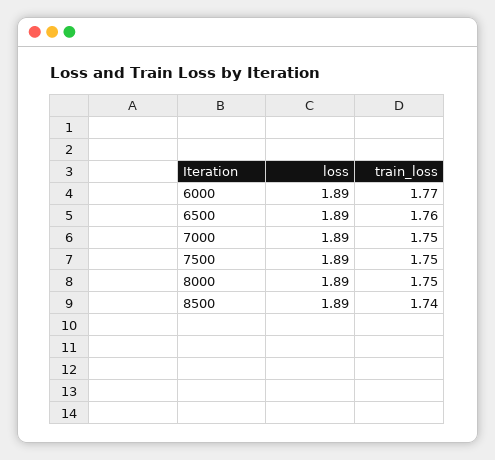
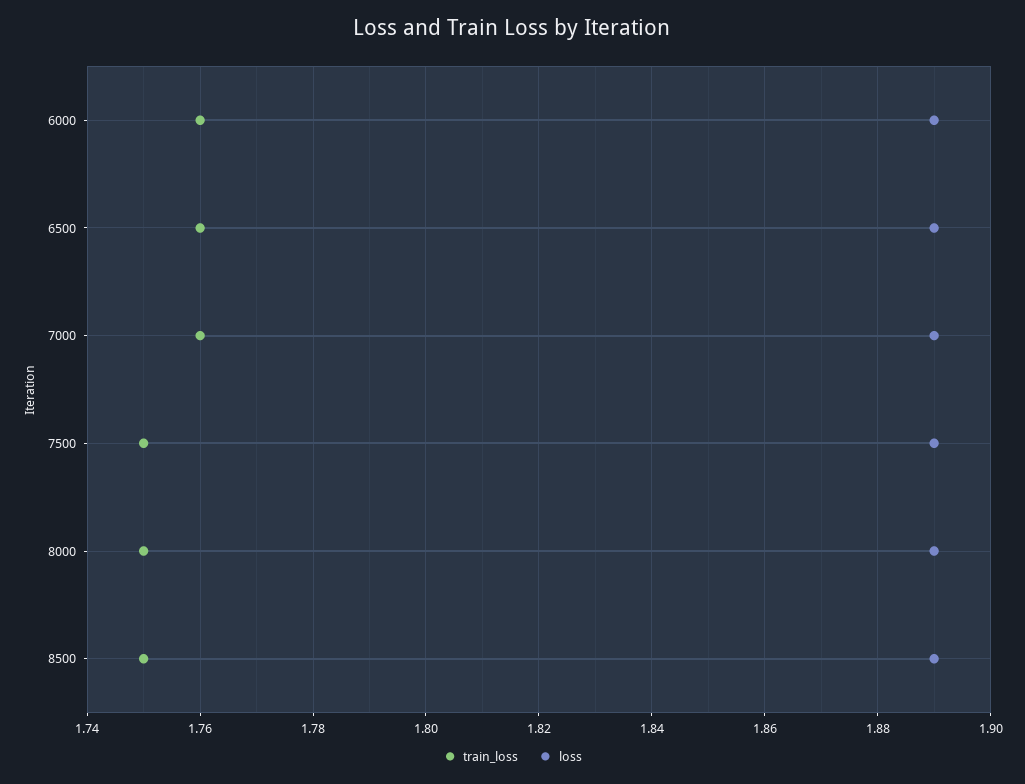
  {
    "loss": {
      "6000": 1.89,
      "6500": 1.89,
      "7000": 1.89,
      "7500": 1.89,
      "8000": 1.89,
      "8500": 1.89
    },
    "train_loss": {
-     "6000": 1.77,
+     "6000": 1.76,
      "6500": 1.76,
-     "7000": 1.75,
+     "7000": 1.76,
      "7500": 1.75,
      "8000": 1.75,
-     "8500": 1.74
+     "8500": 1.75
    }
  }

